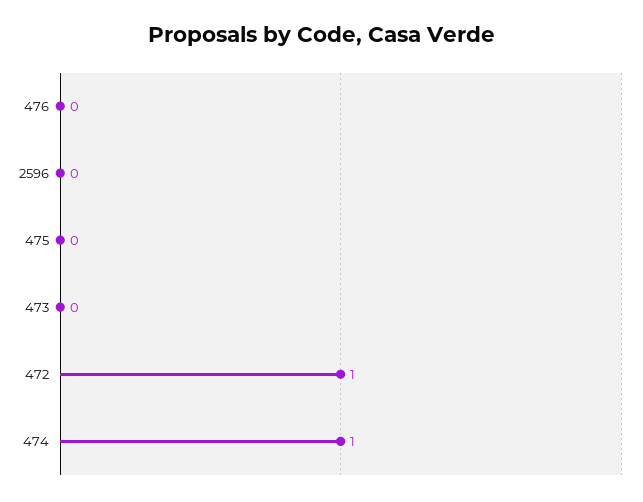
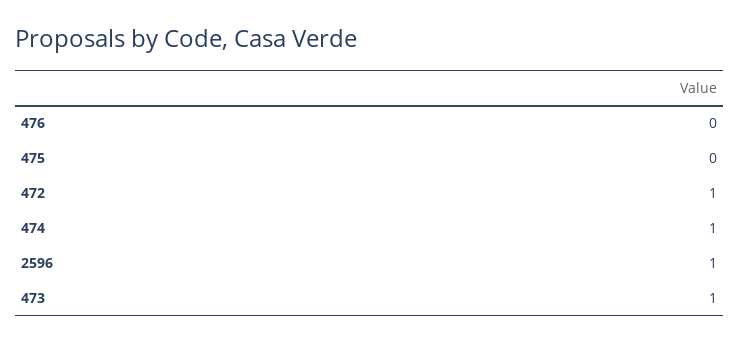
  {
    "476": 0,
-   "2596": 0,
+   "2596": 1,
    "475": 0,
-   "473": 0,
+   "473": 1,
    "472": 1,
    "474": 1
  }

